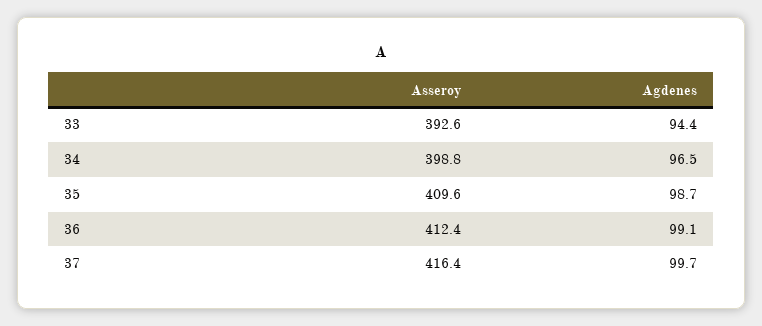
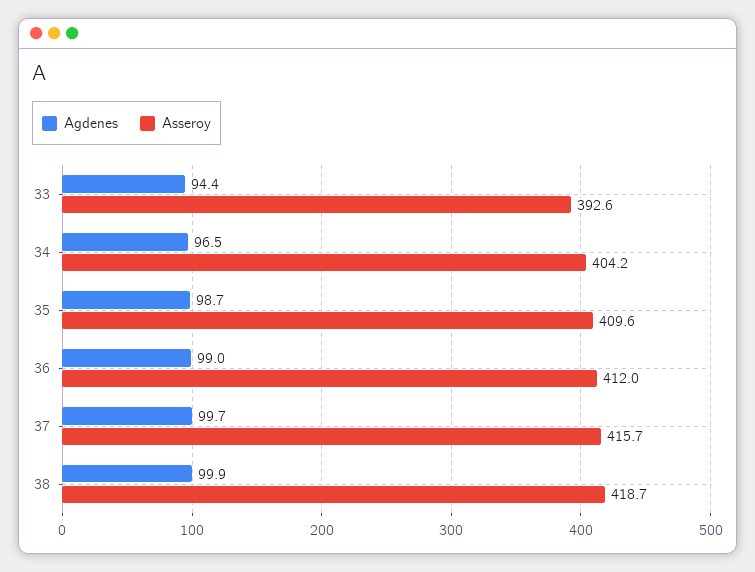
  {
    "Asseroy": {
      "33": 392.6,
-     "34": 398.8,
+     "34": 404.2,
      "35": 409.6,
-     "36": 412.4,
+     "36": 412,
-     "37": 416.4
+     "37": 415.7,
+     "38": 418.7
    },
    "Agdenes": {
      "33": 94.4,
      "34": 96.5,
      "35": 98.7,
-     "36": 99.1,
+     "36": 99,
-     "37": 99.7
+     "37": 99.7,
+     "38": 99.9
    }
  }

